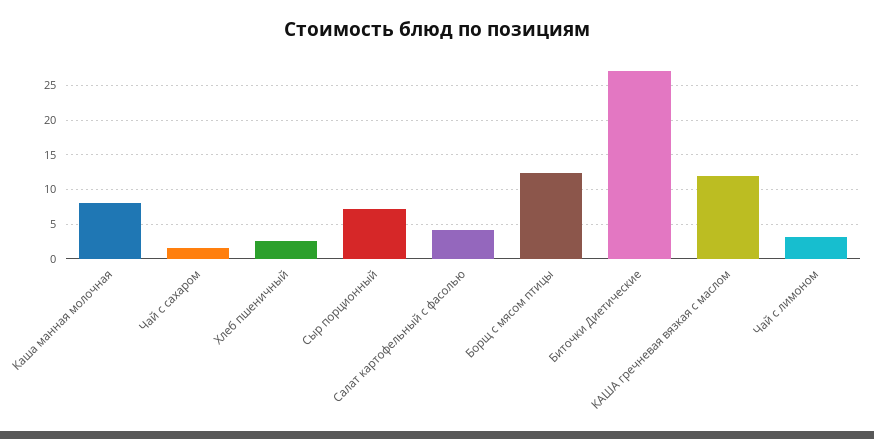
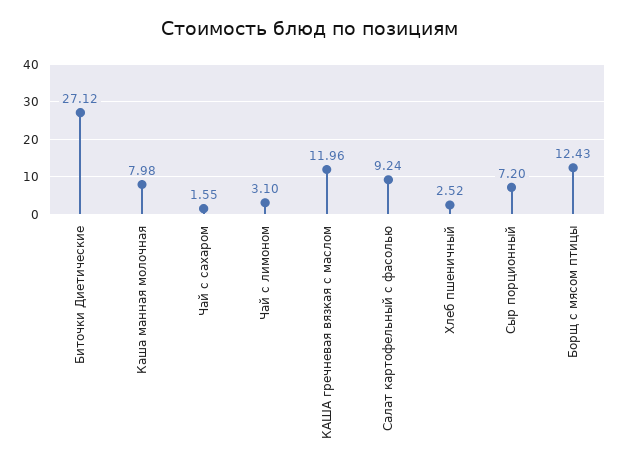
  {
    "Каша манная молочная": 7.98,
    "Чай с сахаром": 1.55,
    "Хлеб пшеничный": 2.52,
    "Сыр порционный": 7.2,
-   "Салат картофельный с фасолью": 4,
+   "Салат картофельный с фасолью": 9.24,
    "Борщ с мясом птицы": 12.43,
    "Биточки Диетические": 27.12,
    "КАША гречневая вязкая с маслом": 11.96,
    "Чай с лимоном": 3.1
  }

